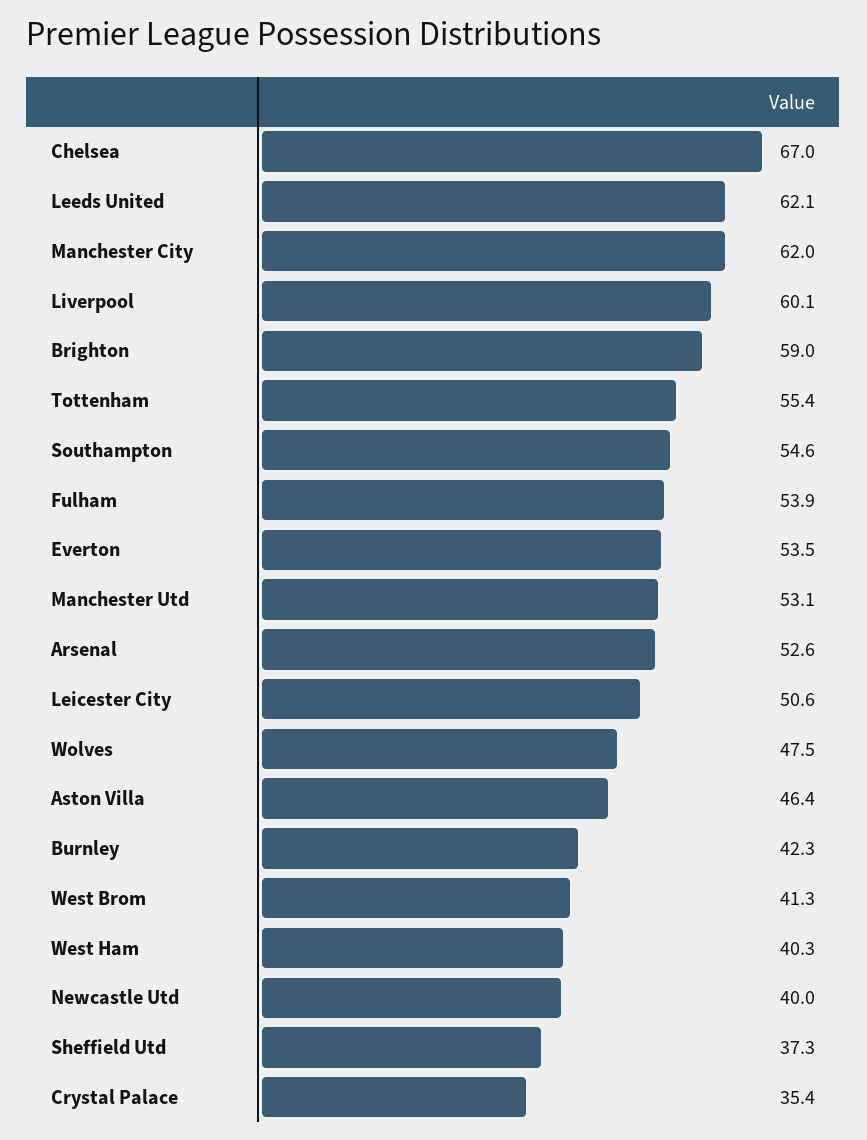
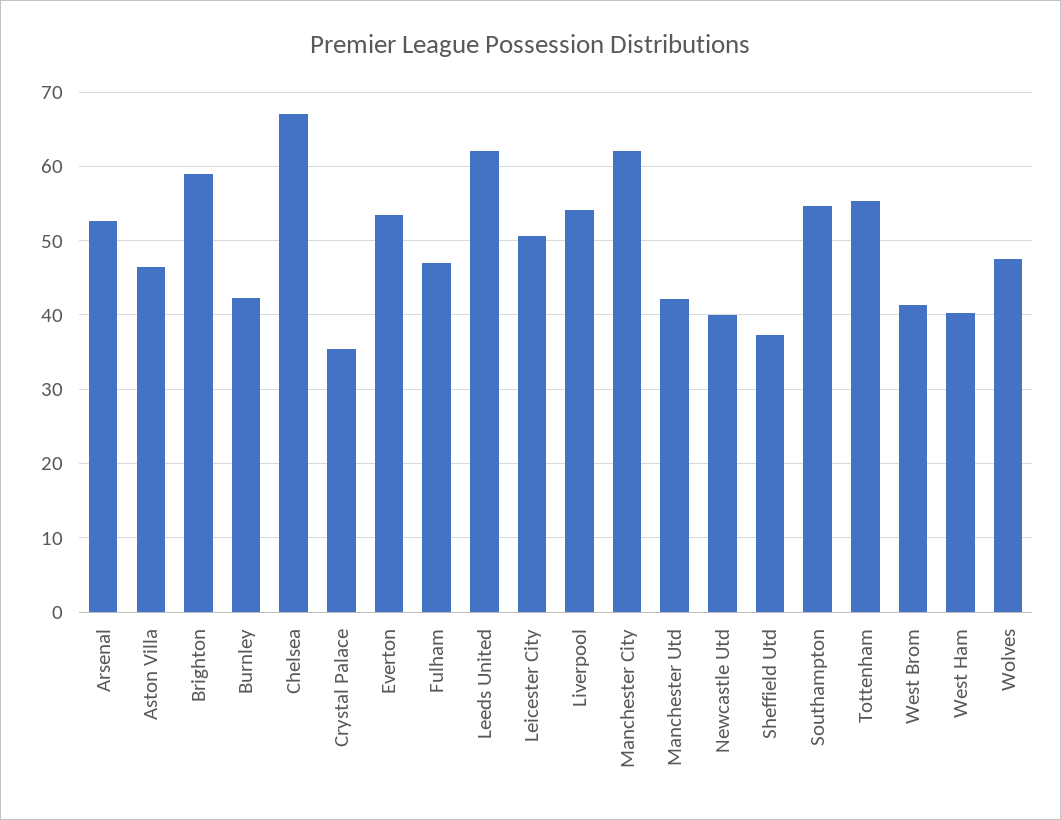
  {
    "Chelsea": 67,
    "Leeds United": 62.1,
    "Manchester City": 62,
-   "Liverpool": 60.1,
+   "Liverpool": 54,
    "Brighton": 59,
    "Tottenham": 55.4,
    "Southampton": 54.6,
-   "Fulham": 53.9,
+   "Fulham": 47,
    "Everton": 53.5,
-   "Manchester Utd": 53.1,
+   "Manchester Utd": 42,
    "Arsenal": 52.6,
    "Leicester City": 50.6,
    "Wolves": 47.5,
    "Aston Villa": 46.4,
    "Burnley": 42.3,
    "West Brom": 41.3,
    "West Ham": 40.3,
    "Newcastle Utd": 40,
    "Sheffield Utd": 37.3,
    "Crystal Palace": 35.4
  }

